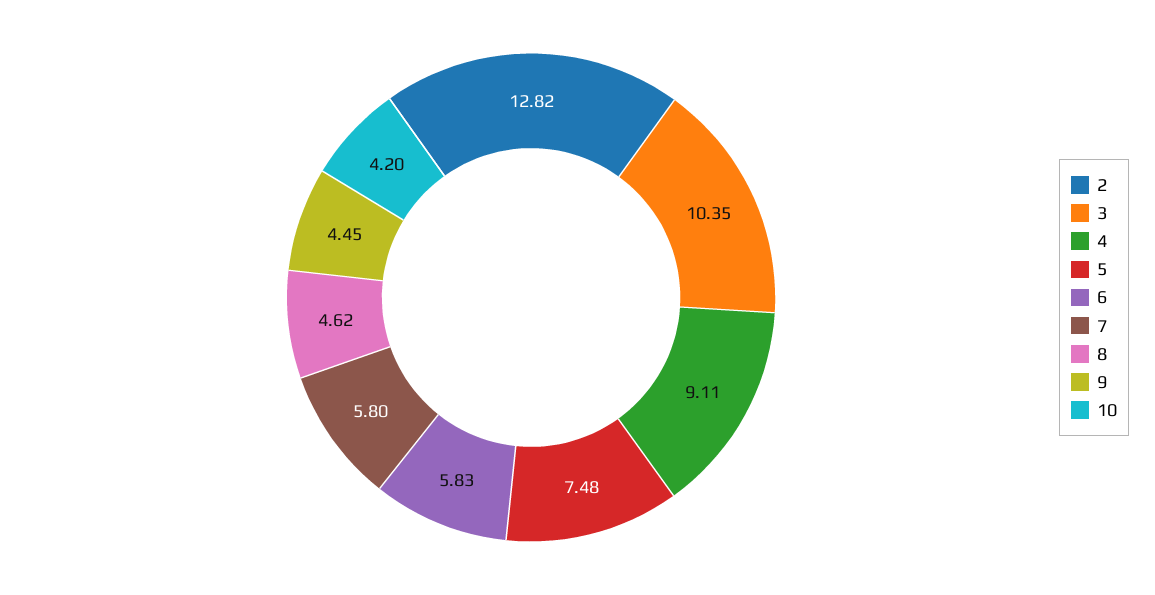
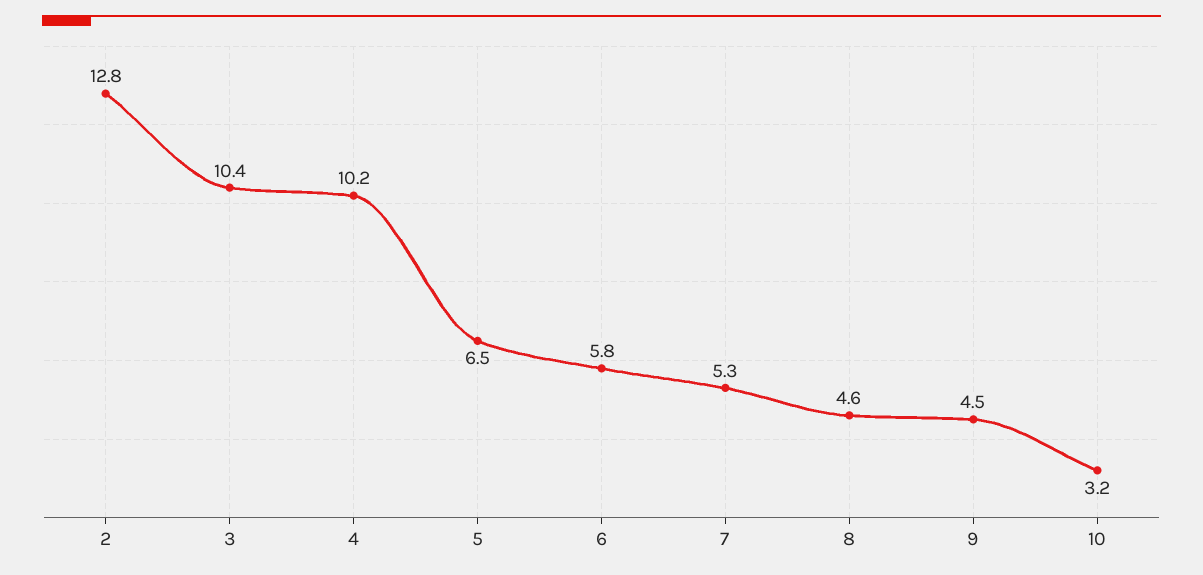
  {
    "2": 12.82,
    "3": 10.35,
-   "4": 9.11,
+   "4": 10.2,
-   "5": 7.48,
+   "5": 6.5,
    "6": 5.83,
-   "7": 5.8,
+   "7": 5.3,
    "8": 4.62,
    "9": 4.45,
-   "10": 4.2
+   "10": 3.2
  }

